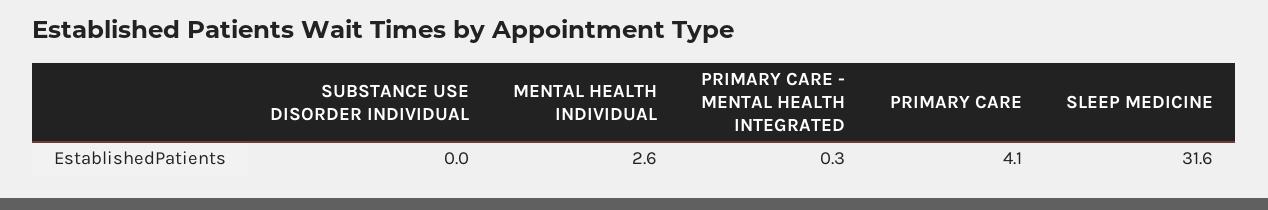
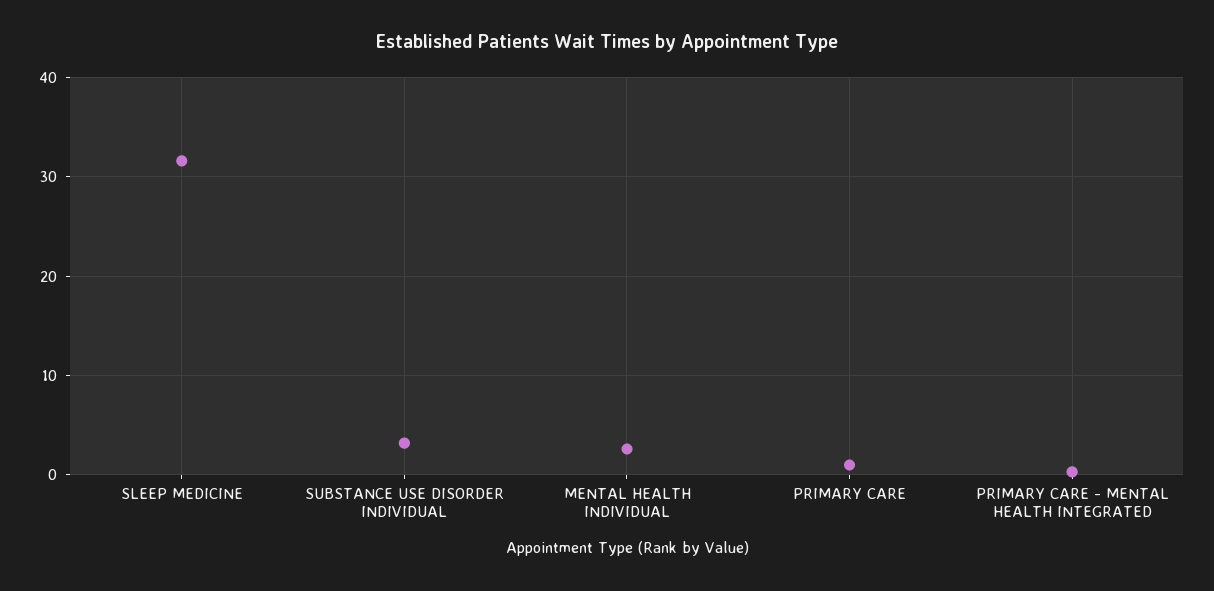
  {
-   "SUBSTANCE USE DISORDER INDIVIDUAL": 0,
+   "SUBSTANCE USE DISORDER INDIVIDUAL": 3,
    "MENTAL HEALTH INDIVIDUAL": 2.6,
    "PRIMARY CARE - MENTAL HEALTH INTEGRATED": 0.3,
-   "PRIMARY CARE": 4.1,
+   "PRIMARY CARE": 1,
    "SLEEP MEDICINE": 31.6
  }

